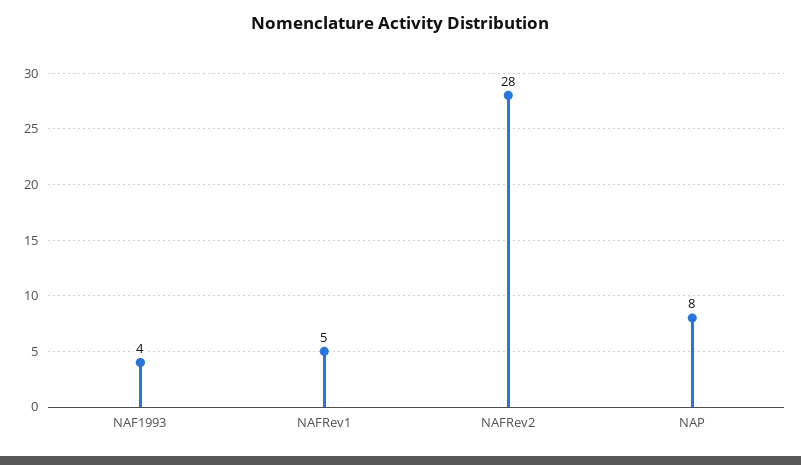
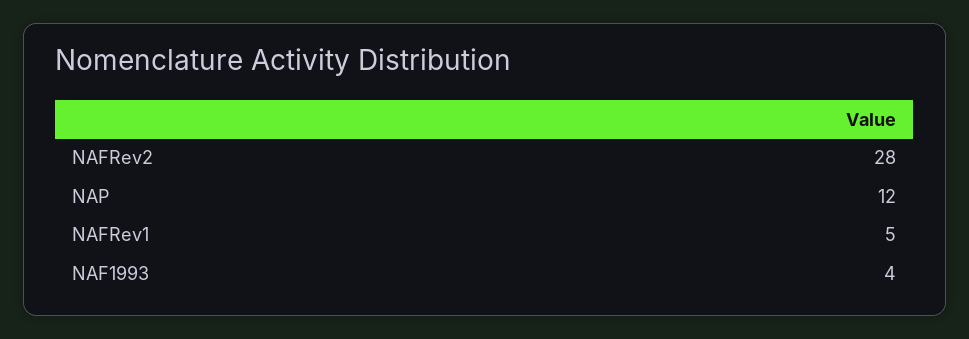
  {
    "NAF1993": 4,
    "NAFRev1": 5,
    "NAFRev2": 28,
-   "NAP": 8
+   "NAP": 12
  }

